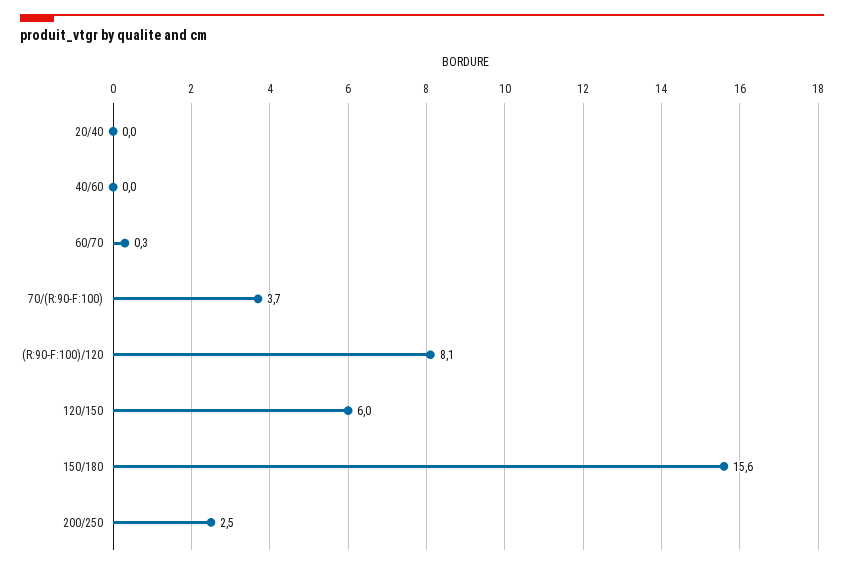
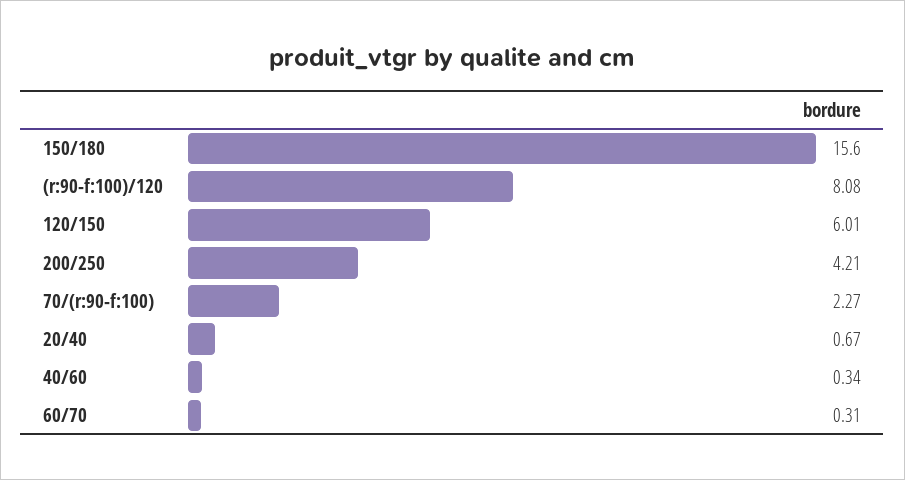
  {
-   "20/40": 0,
+   "20/40": 0.67,
-   "40/60": 0,
+   "40/60": 0.34,
    "60/70": 0.31,
-   "70/(R:90-F:100)": 3.7,
+   "70/(R:90-F:100)": 2.27,
    "(R:90-F:100)/120": 8.08,
    "120/150": 6.01,
    "150/180": 15.6,
-   "200/250": 2.5
+   "200/250": 4.21
  }

